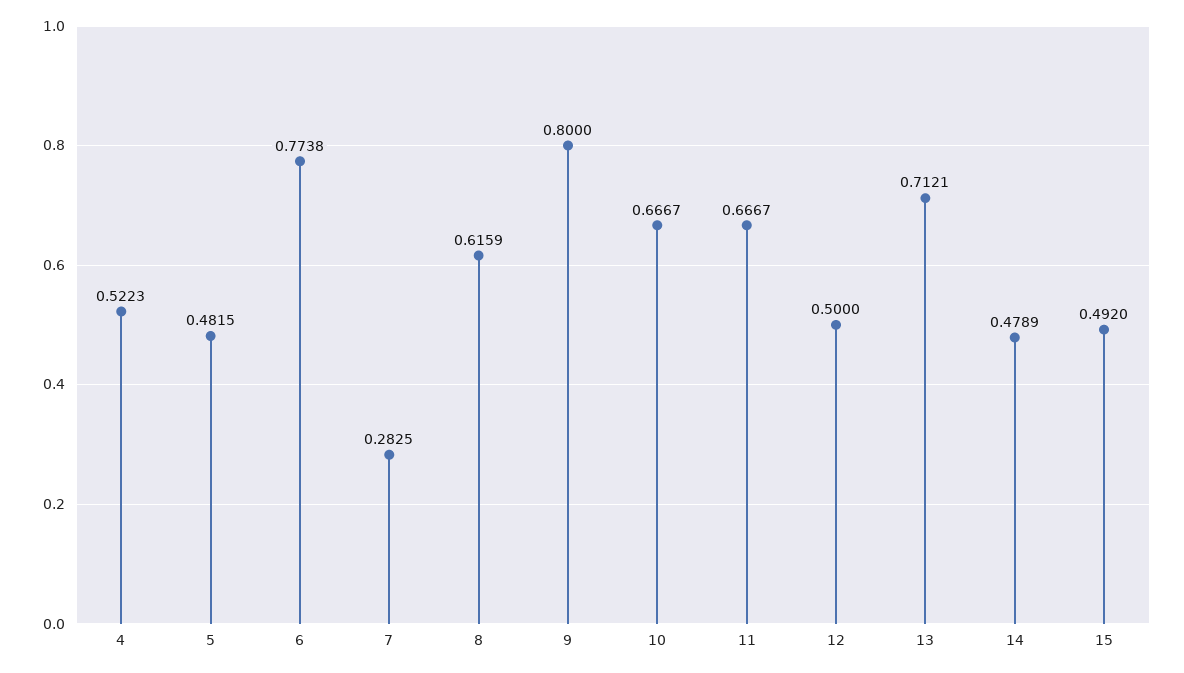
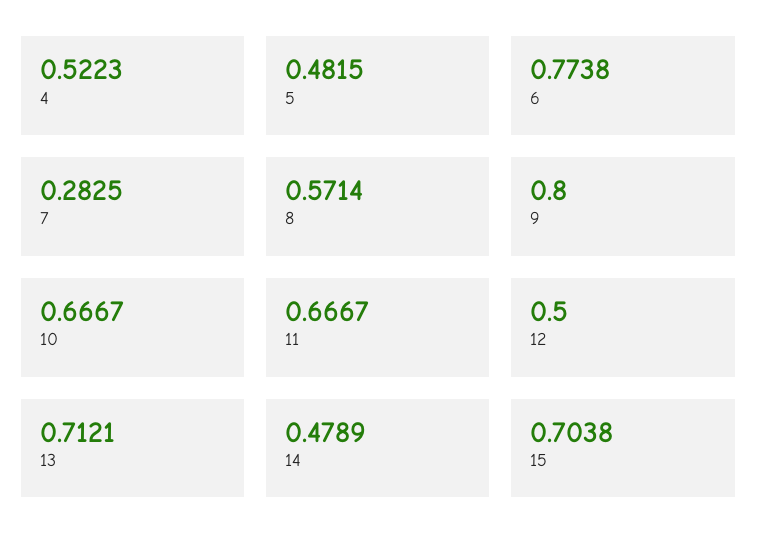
  {
    "4": 0.5223,
    "5": 0.4815,
    "6": 0.7738,
    "7": 0.2825,
-   "8": 0.6159,
+   "8": 0.5714,
    "9": 0.8,
    "10": 0.6667,
    "11": 0.6667,
    "12": 0.5,
    "13": 0.7121,
    "14": 0.4789,
-   "15": 0.492
+   "15": 0.7038
  }

